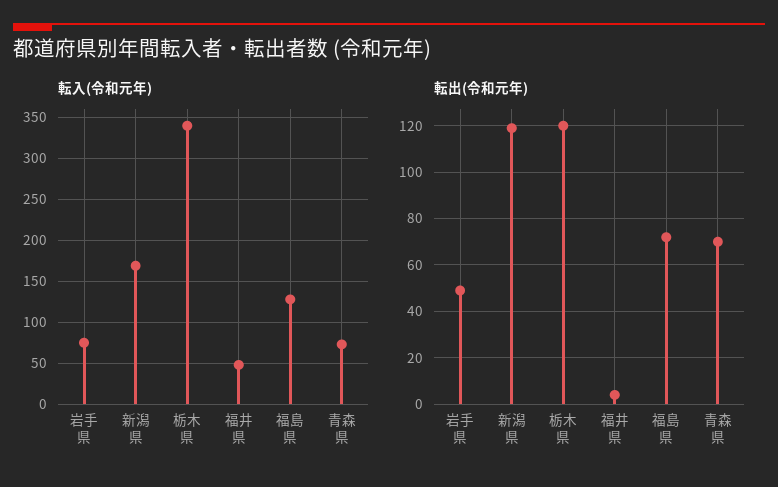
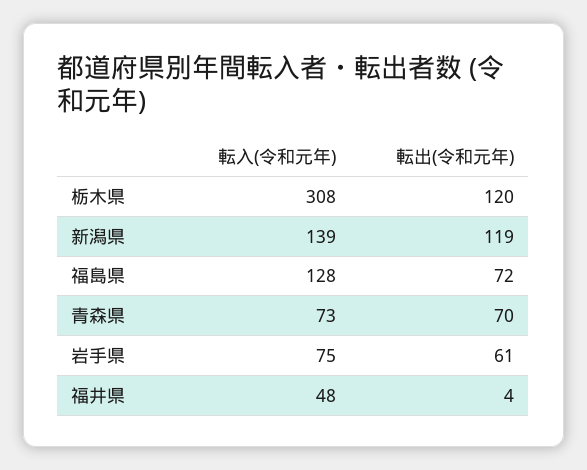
  {
    "転入(令和元年)": {
      "岩手県": 75,
-     "新潟県": 170,
+     "新潟県": 139,
-     "栃木県": 340,
+     "栃木県": 308,
      "福井県": 48,
      "福島県": 128,
      "青森県": 73
    },
    "転出(令和元年)": {
-     "岩手県": 50,
+     "岩手県": 61,
      "新潟県": 119,
      "栃木県": 120,
      "福井県": 4,
      "福島県": 72,
      "青森県": 70
    }
  }

